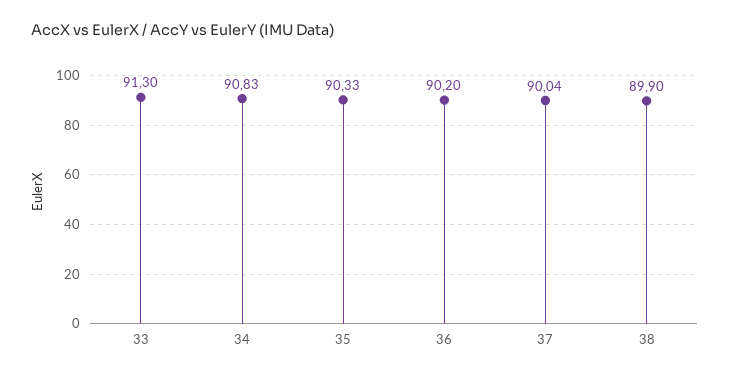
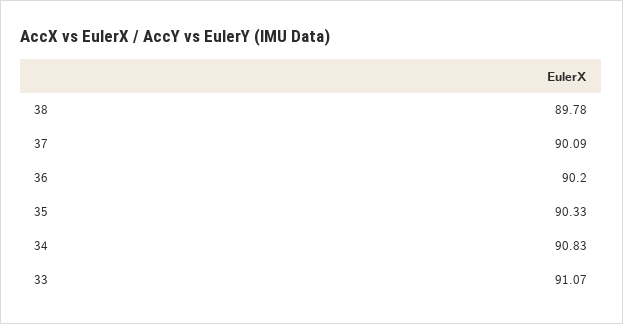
  {
-   "33": 91.3,
+   "33": 91.07,
    "34": 90.83,
    "35": 90.33,
    "36": 90.2,
-   "37": 90.04,
+   "37": 90.09,
-   "38": 89.9
+   "38": 89.78
  }

